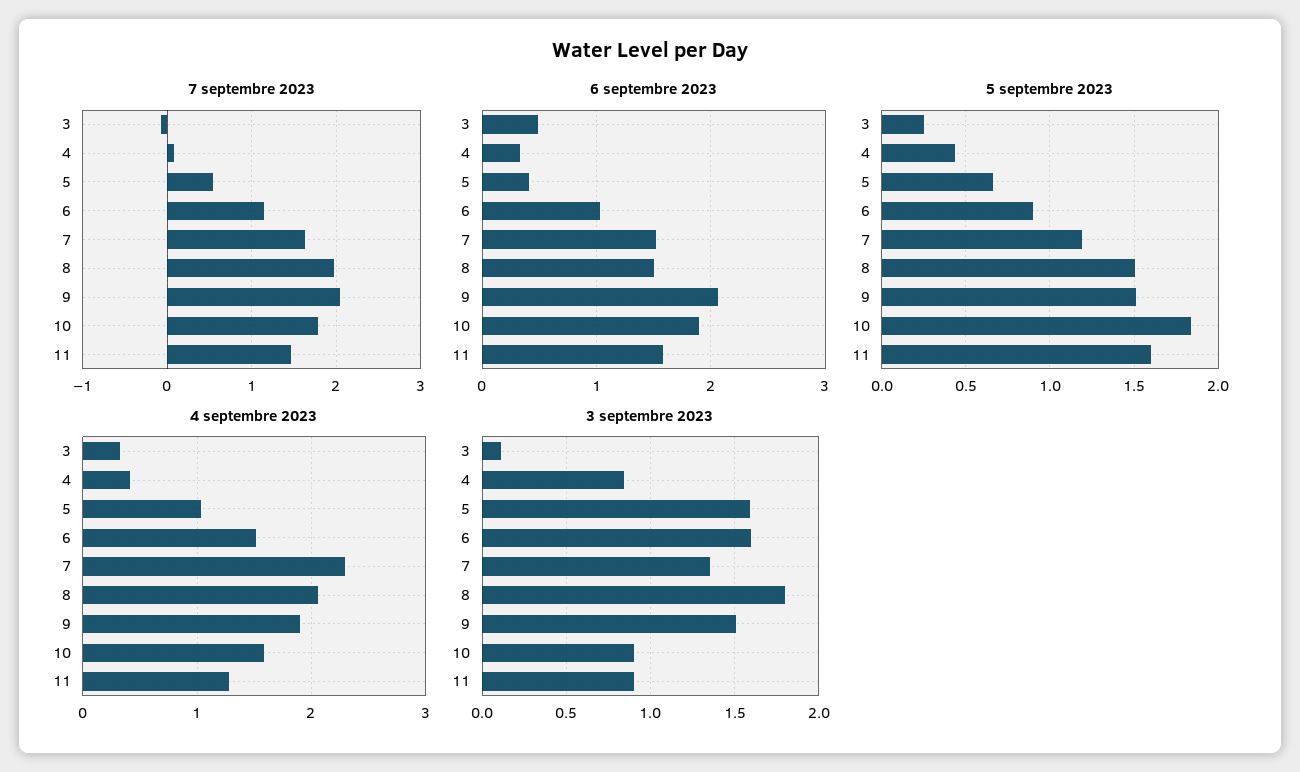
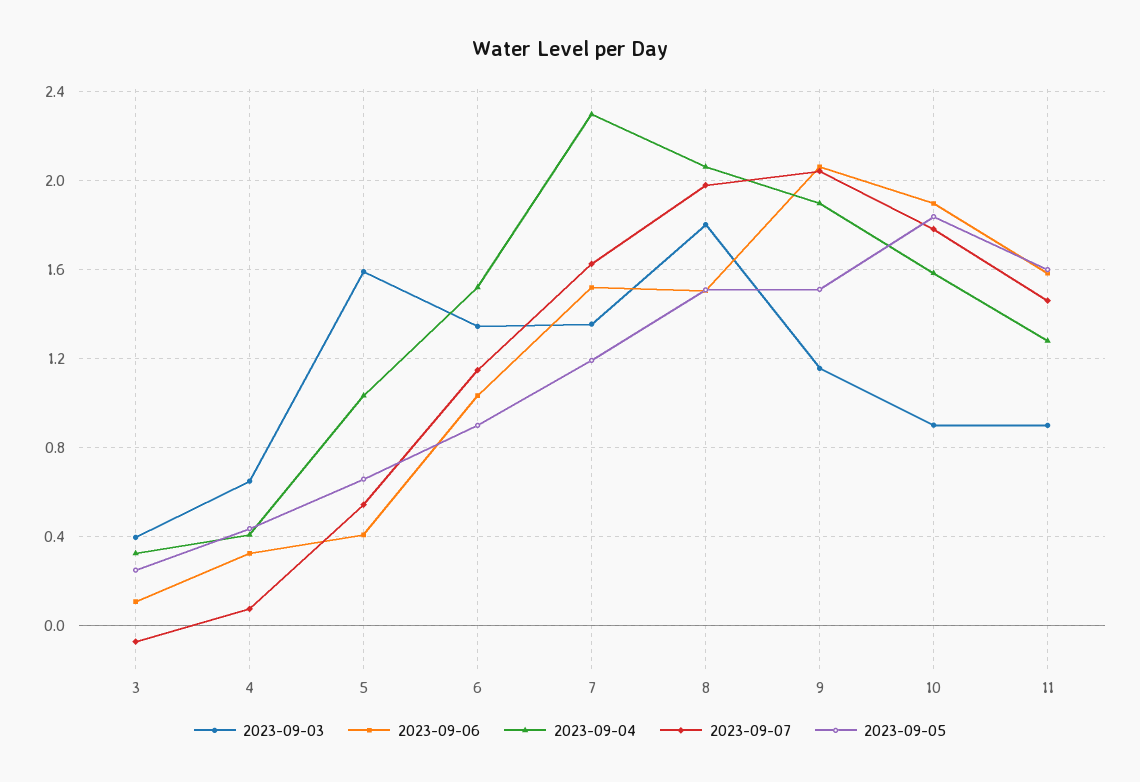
  {
    "7 septembre 2023": {
      "3": -0.05,
      "4": 0.1,
      "5": 0.55,
      "6": 1.15,
      "7": 1.65,
      "8": 2,
      "9": 2.05,
      "10": 1.8,
      "11": 1.45
    },
    "6 septembre 2023": {
-     "3": 0.5,
+     "3": 0.1,
      "4": 0.35,
      "5": 0.4,
      "6": 1.05,
      "7": 1.5,
      "8": 1.5,
      "9": 2.05,
      "10": 1.9,
      "11": 1.6
    },
    "5 septembre 2023": {
      "3": 0.25,
      "4": 0.45,
      "5": 0.65,
      "6": 0.9,
      "7": 1.2,
      "8": 1.5,
      "9": 1.5,
      "10": 1.85,
      "11": 1.6
    },
    "4 septembre 2023": {
      "3": 0.35,
      "4": 0.4,
      "5": 1.05,
      "6": 1.5,
      "7": 2.3,
      "8": 2.05,
      "9": 1.9,
      "10": 1.6,
      "11": 1.3
    },
    "3 septembre 2023": {
-     "3": 0.1,
+     "3": 0.4,
-     "4": 0.85,
+     "4": 0.65,
      "5": 1.6,
-     "6": 1.6,
+     "6": 1.35,
      "7": 1.35,
      "8": 1.8,
-     "9": 1.5,
+     "9": 1.15,
      "10": 0.9,
      "11": 0.9
    }
  }

